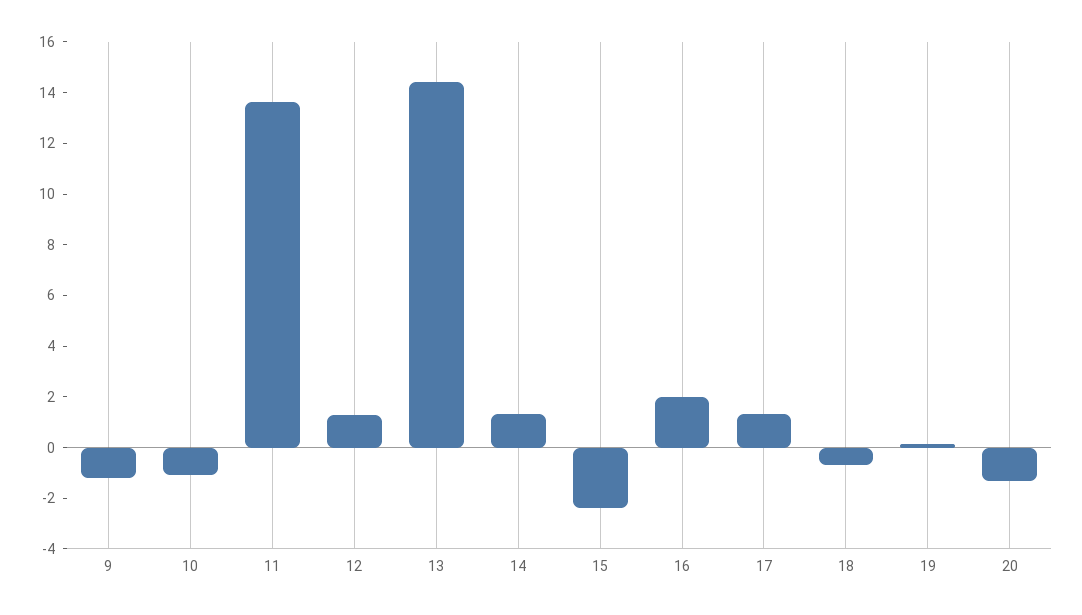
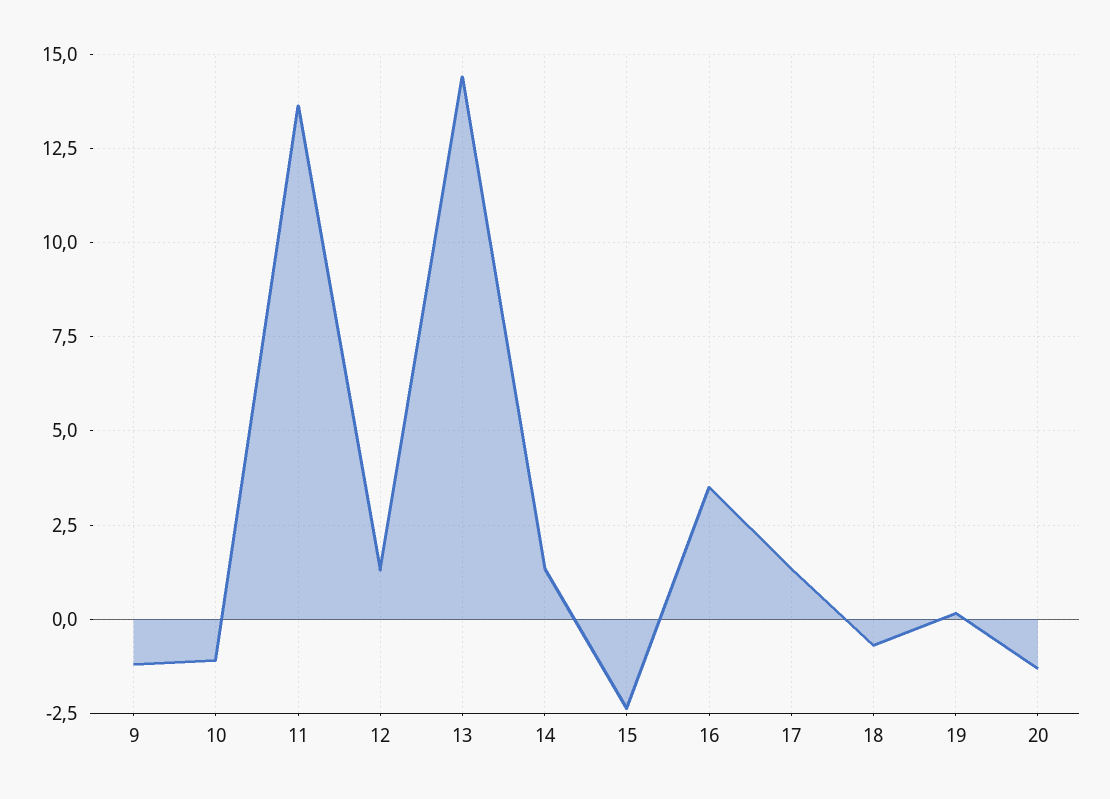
  {
    "9": -1.25,
    "10": -1,
    "11": 13.75,
    "12": 1.25,
    "13": 14.5,
    "14": 1.25,
    "15": -2.5,
-   "16": 2,
+   "16": 3.5,
    "17": 1.25,
    "18": -0.75,
    "19": 0.25,
    "20": -1.25
  }

